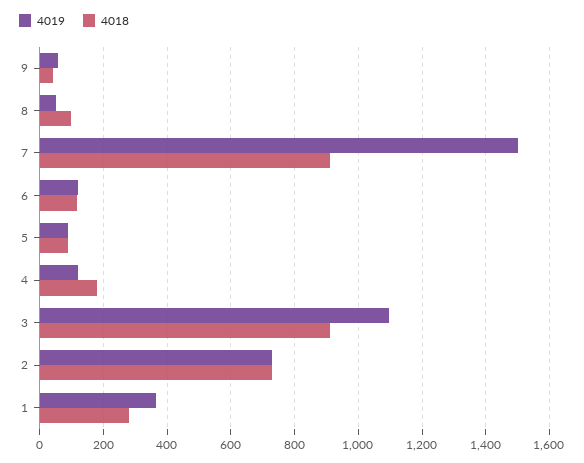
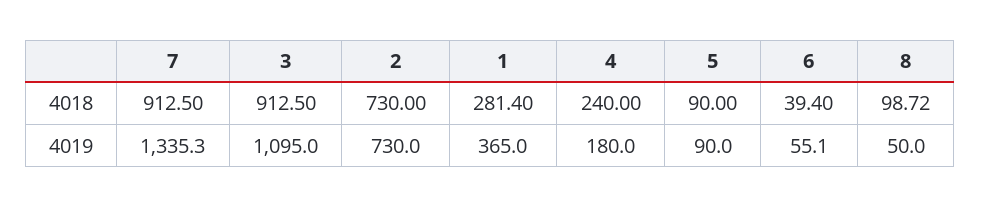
  {
    "4019": {
-     "9": 60,
      "8": 50,
-     "7": 1500,
+     "7": 1335.3,
-     "6": 120,
+     "6": 55.1,
      "5": 90,
-     "4": 120,
+     "4": 180,
      "3": 1095,
      "2": 730,
      "1": 365
    },
    "4018": {
-     "9": 40,
      "8": 98.72,
      "7": 912.5,
-     "6": 120,
+     "6": 39.4,
      "5": 90,
-     "4": 180,
+     "4": 240,
      "3": 912.5,
      "2": 730,
      "1": 281.4
    }
  }

